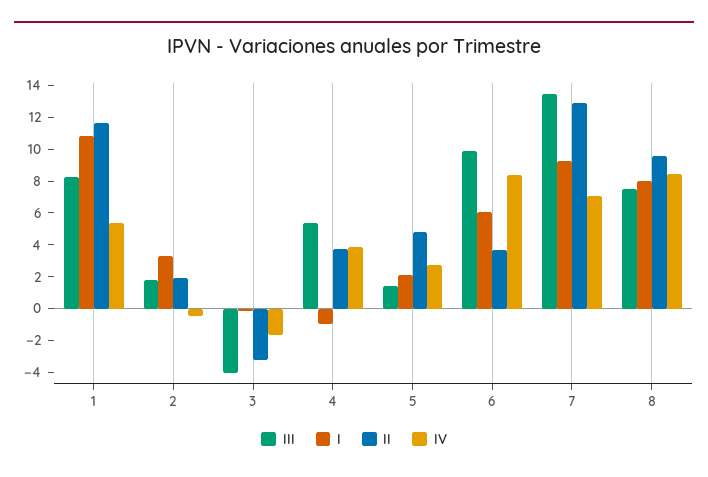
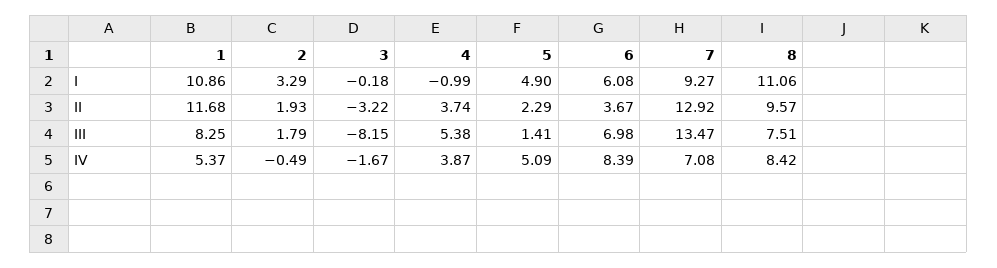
  {
    "III": {
      "1": 8.25,
      "2": 1.79,
-     "3": -4,
+     "3": -8.15,
      "4": 5.38,
      "5": 1.41,
-     "6": 10,
+     "6": 6.98,
      "7": 13.47,
      "8": 7.51
    },
    "I": {
      "1": 10.86,
      "2": 3.29,
      "3": -0.18,
      "4": -0.99,
-     "5": 2,
+     "5": 4.9,
      "6": 6.08,
      "7": 9.27,
-     "8": 8
+     "8": 11.06
    },
    "II": {
      "1": 11.68,
      "2": 1.93,
      "3": -3.22,
      "4": 3.74,
-     "5": 5,
+     "5": 2.29,
      "6": 3.67,
      "7": 12.92,
      "8": 9.57
    },
    "IV": {
      "1": 5.37,
      "2": -0.49,
      "3": -1.67,
      "4": 3.87,
-     "5": 3,
+     "5": 5.09,
      "6": 8.39,
      "7": 7.08,
      "8": 8.42
    }
  }

